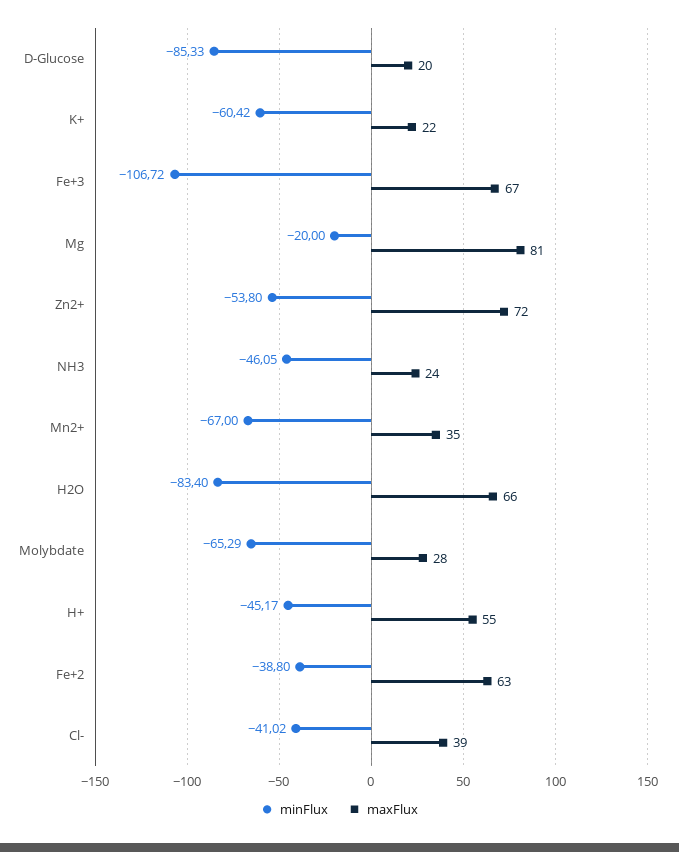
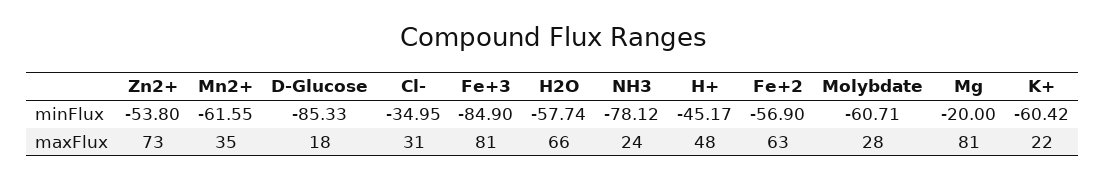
  {
    "minFlux": {
      "D-Glucose": -85.33,
      "K+": -60.42,
-     "Fe+3": -106.72,
+     "Fe+3": -84.9,
      "Mg": -20,
      "Zn2+": -53.8,
-     "NH3": -46.05,
+     "NH3": -78.12,
-     "Mn2+": -67,
+     "Mn2+": -61.55,
-     "H2O": -83.4,
+     "H2O": -57.74,
-     "Molybdate": -65.29,
+     "Molybdate": -60.71,
      "H+": -45.17,
-     "Fe+2": -38.8,
+     "Fe+2": -56.9,
-     "Cl-": -41.02
+     "Cl-": -34.95
    },
    "maxFlux": {
-     "D-Glucose": 20,
+     "D-Glucose": 18,
      "K+": 22,
-     "Fe+3": 67,
+     "Fe+3": 81,
      "Mg": 81,
-     "Zn2+": 72,
+     "Zn2+": 73,
      "NH3": 24,
      "Mn2+": 35,
      "H2O": 66,
      "Molybdate": 28,
-     "H+": 55,
+     "H+": 48,
      "Fe+2": 63,
-     "Cl-": 39
+     "Cl-": 31
    }
  }

